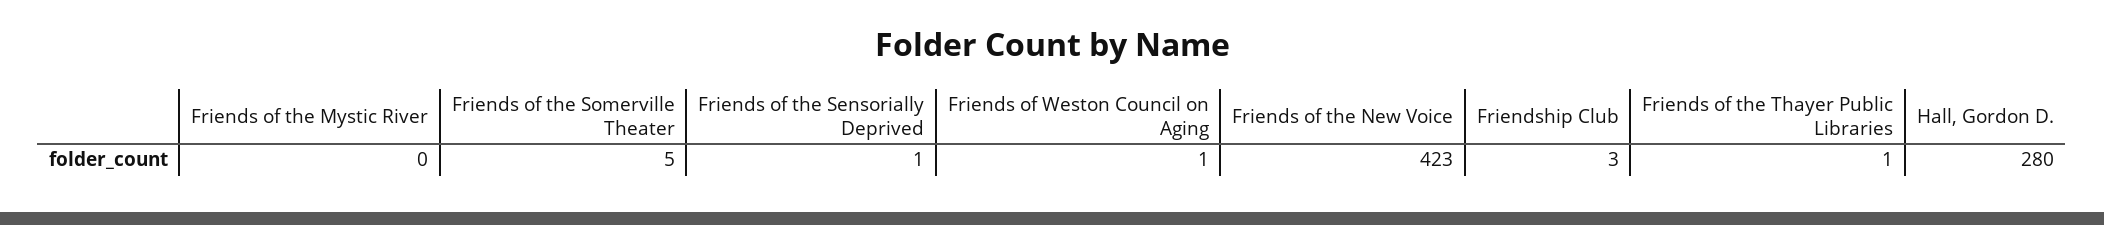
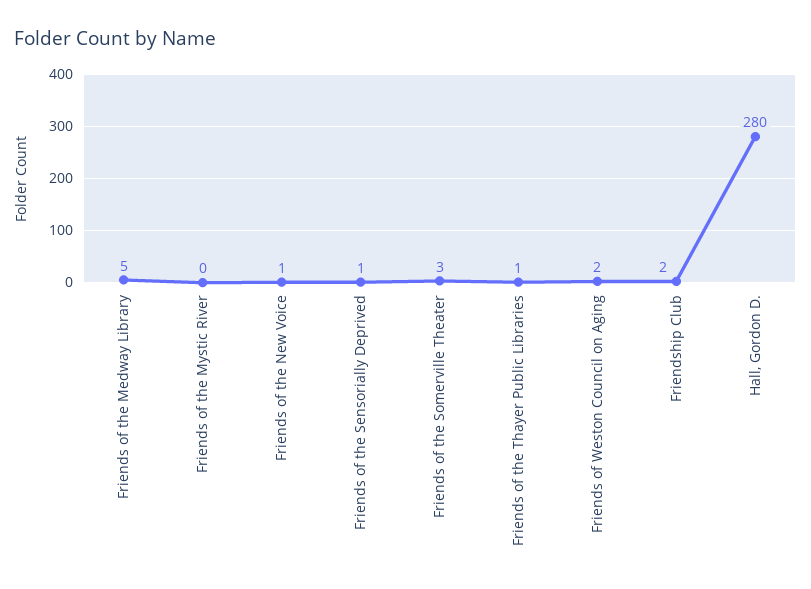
  {
    "Friends of the Mystic River": 0,
-   "Friends of the Somerville Theater": 5,
+   "Friends of the Somerville Theater": 3,
    "Friends of the Sensorially Deprived": 1,
-   "Friends of Weston Council on Aging": 1,
+   "Friends of Weston Council on Aging": 2,
-   "Friends of the New Voice": 423,
+   "Friends of the New Voice": 1,
-   "Friendship Club": 3,
+   "Friendship Club": 2,
    "Friends of the Thayer Public Libraries": 1,
-   "Hall, Gordon D.": 280
+   "Hall, Gordon D.": 280,
+   "Friends of the Medway Library": 5
  }

